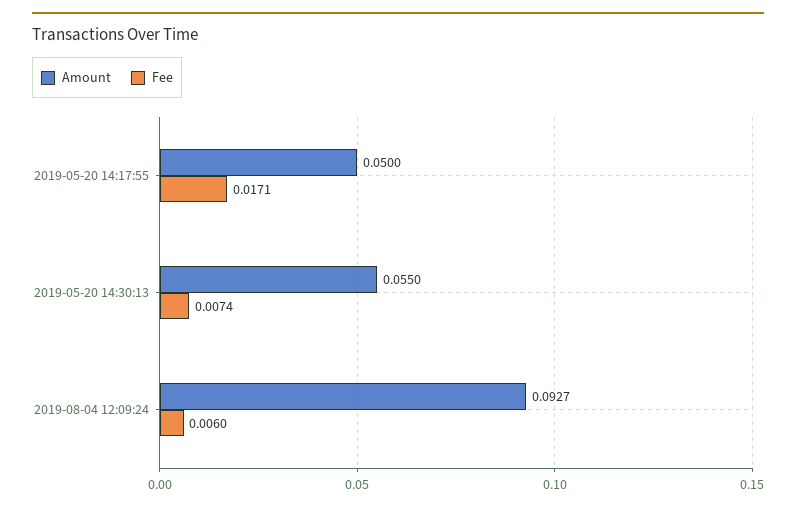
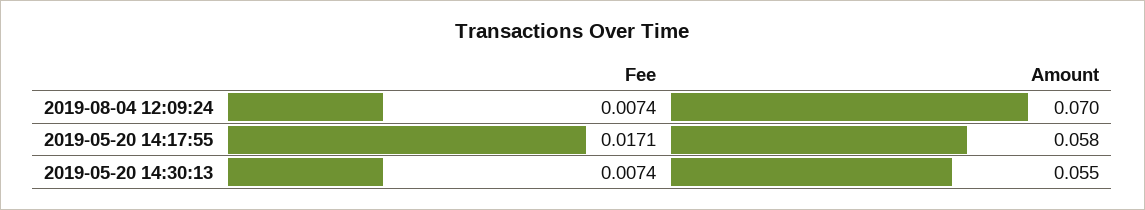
  {
    "Amount": {
-     "2019-05-20 14:17:55": 0.05,
+     "2019-05-20 14:17:55": 0.058,
      "2019-05-20 14:30:13": 0.055,
-     "2019-08-04 12:09:24": 0.0927
+     "2019-08-04 12:09:24": 0.07
    },
    "Fee": {
      "2019-05-20 14:17:55": 0.0171,
      "2019-05-20 14:30:13": 0.0074,
-     "2019-08-04 12:09:24": 0.006
+     "2019-08-04 12:09:24": 0.0074
    }
  }

